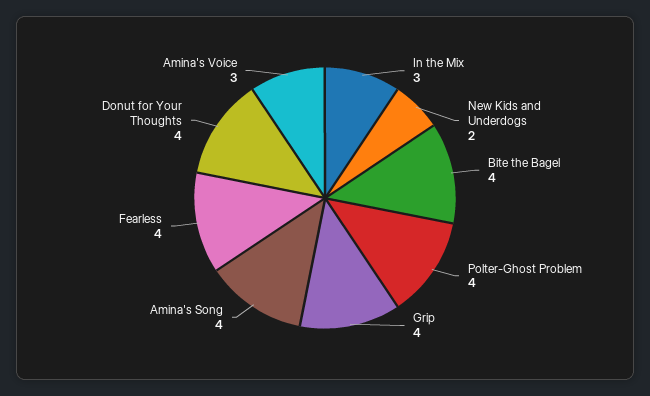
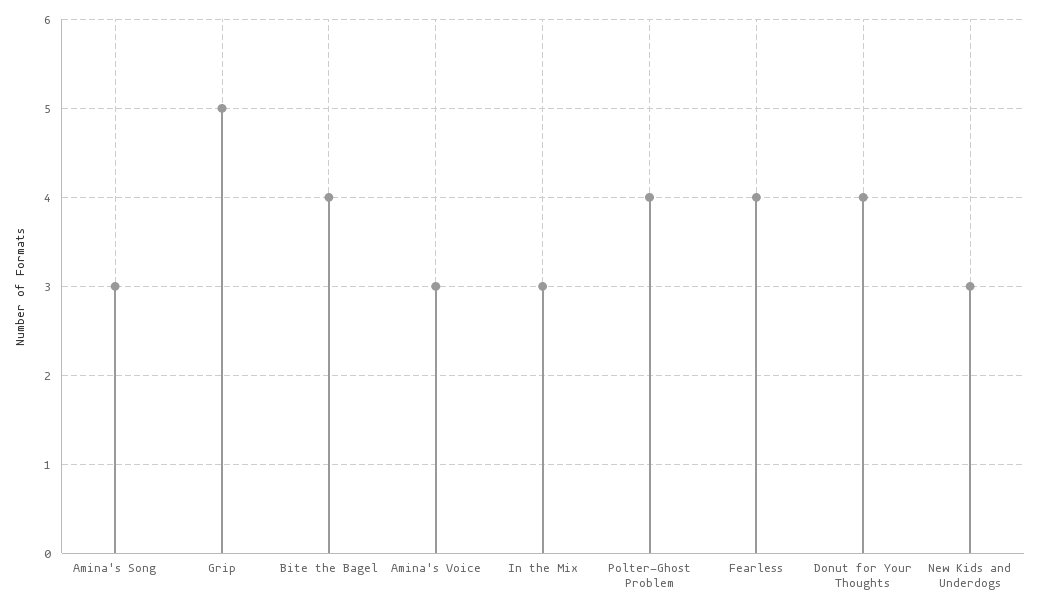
  {
    "In the Mix": 3,
-   "New Kids and Underdogs": 2,
+   "New Kids and Underdogs": 3,
    "Bite the Bagel": 4,
    "Polter-Ghost Problem": 4,
-   "Grip": 4,
+   "Grip": 5,
-   "Amina's Song": 4,
+   "Amina's Song": 3,
    "Fearless": 4,
    "Donut for Your Thoughts": 4,
    "Amina's Voice": 3
  }

